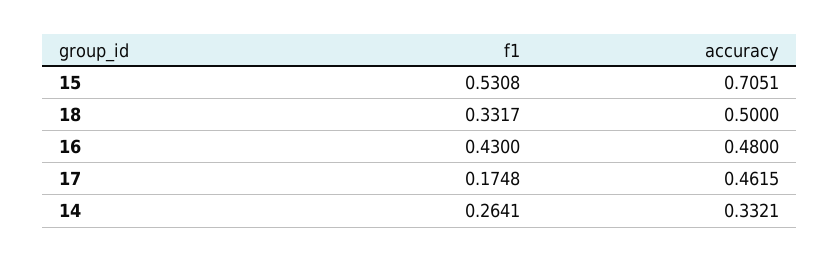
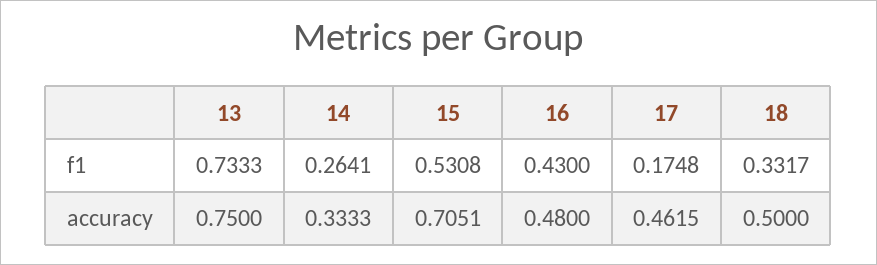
  {
    "f1": {
      "15": 0.5308,
      "18": 0.3317,
      "16": 0.43,
      "17": 0.1748,
-     "14": 0.2641
+     "14": 0.2641,
+     "13": 0.7333
    },
    "accuracy": {
      "15": 0.7051,
      "18": 0.5,
      "16": 0.48,
      "17": 0.4615,
-     "14": 0.3321
+     "14": 0.3333,
+     "13": 0.75
    }
  }

